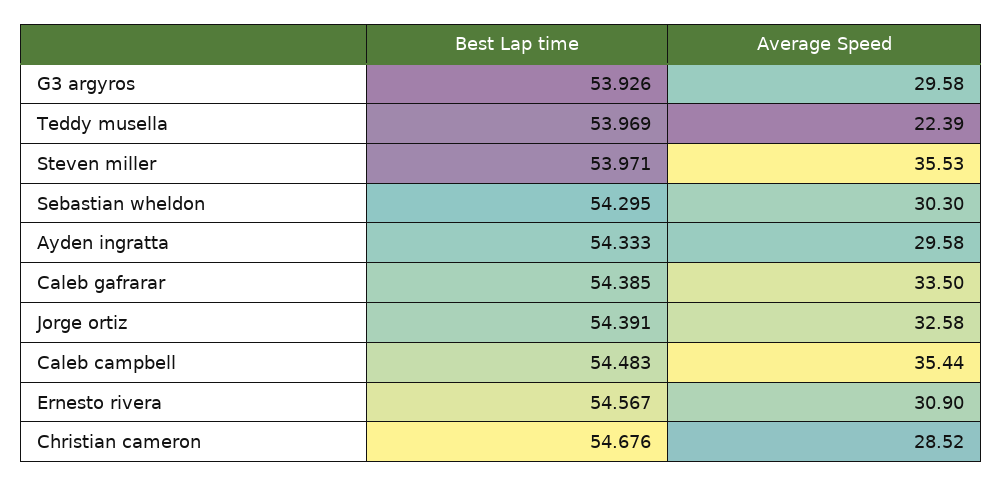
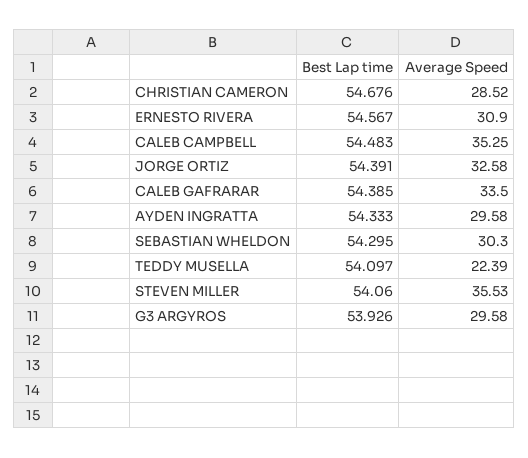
  {
    "Best Lap time": {
      "G3 argyros": 53.926,
-     "Teddy musella": 53.969,
+     "Teddy musella": 54.097,
-     "Steven miller": 53.971,
+     "Steven miller": 54.06,
      "Sebastian wheldon": 54.295,
      "Ayden ingratta": 54.333,
      "Caleb gafrarar": 54.385,
      "Jorge ortiz": 54.391,
      "Caleb campbell": 54.483,
      "Ernesto rivera": 54.567,
      "Christian cameron": 54.676
    },
    "Average Speed": {
      "G3 argyros": 29.58,
      "Teddy musella": 22.39,
      "Steven miller": 35.53,
      "Sebastian wheldon": 30.3,
      "Ayden ingratta": 29.58,
      "Caleb gafrarar": 33.5,
      "Jorge ortiz": 32.58,
-     "Caleb campbell": 35.44,
+     "Caleb campbell": 35.25,
      "Ernesto rivera": 30.9,
      "Christian cameron": 28.52
    }
  }

